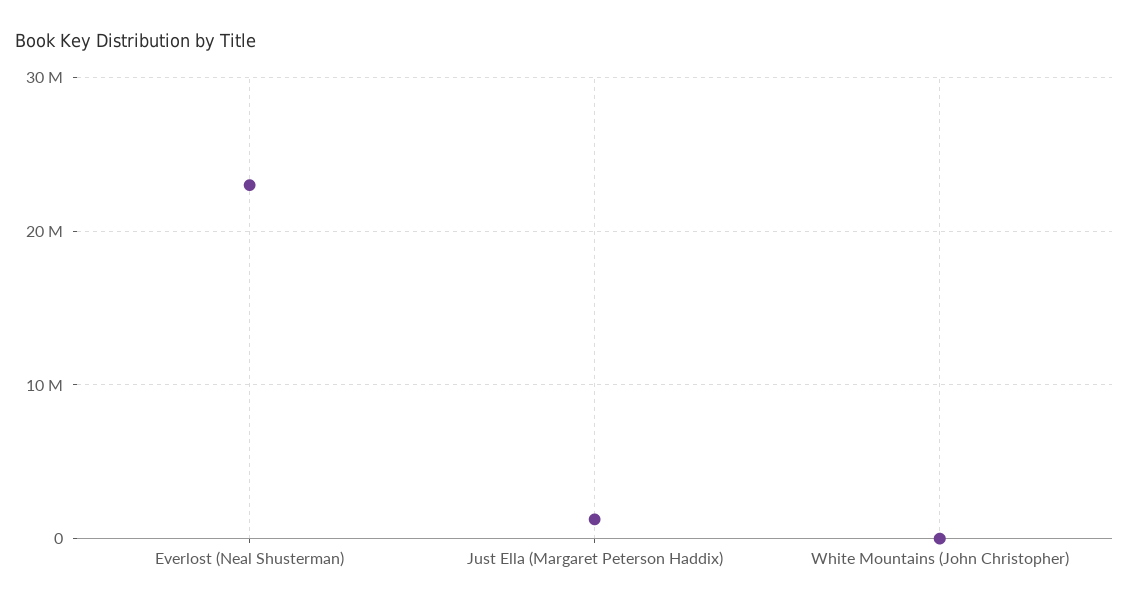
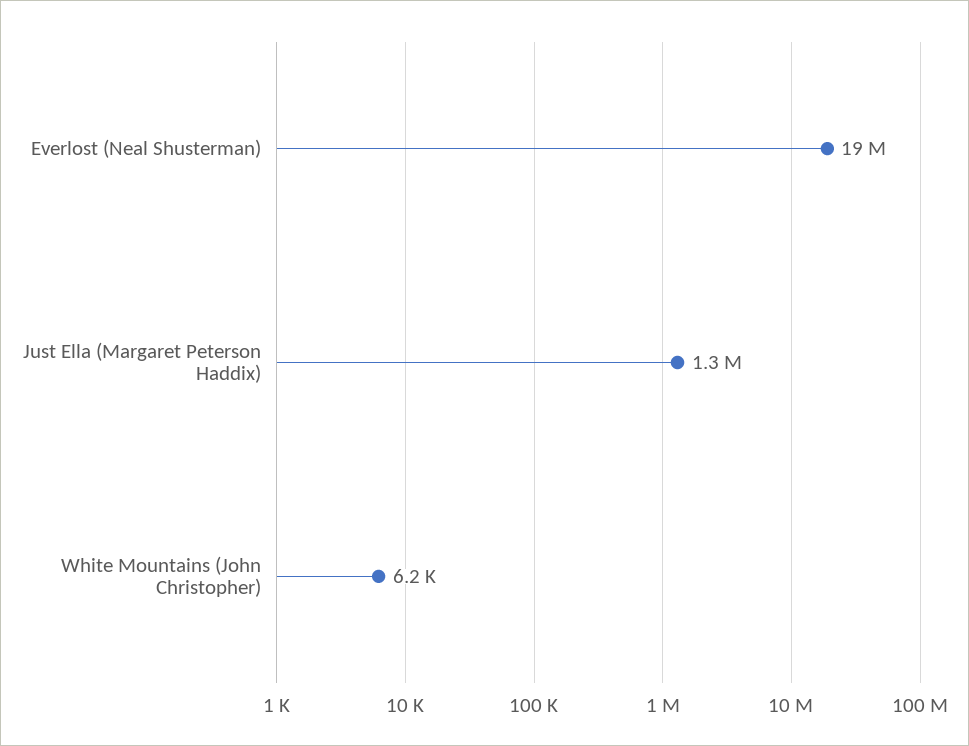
  {
-   "Everlost (Neal Shusterman)": 23000000,
+   "Everlost (Neal Shusterman)": 19000000,
    "Just Ella (Margaret Peterson Haddix)": 1300000,
    "White Mountains (John Christopher)": 6200
  }

